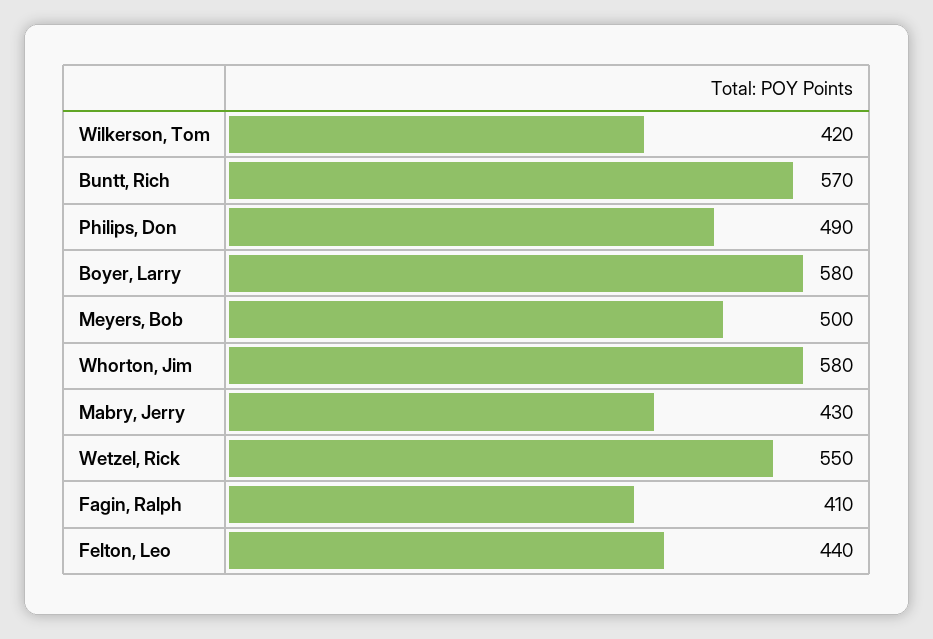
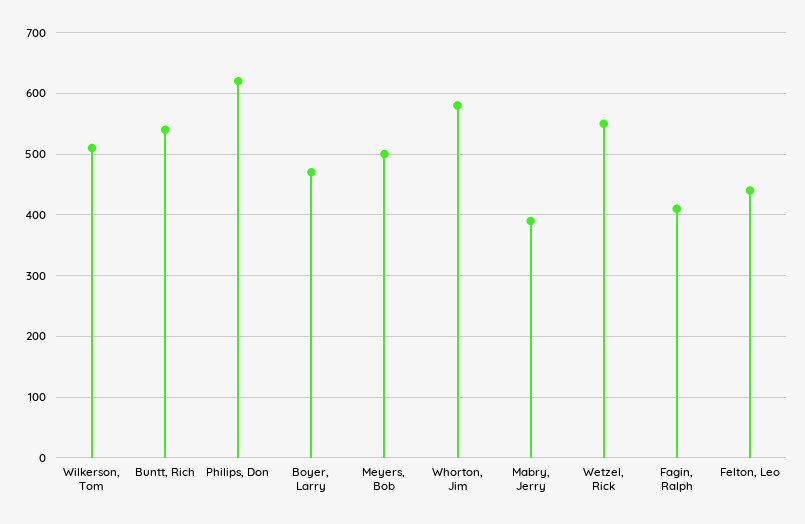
  {
-   "Wilkerson, Tom": 420,
+   "Wilkerson, Tom": 510,
-   "Buntt, Rich": 570,
+   "Buntt, Rich": 540,
-   "Philips, Don": 490,
+   "Philips, Don": 620,
-   "Boyer, Larry": 580,
+   "Boyer, Larry": 470,
    "Meyers, Bob": 500,
    "Whorton, Jim": 580,
-   "Mabry, Jerry": 430,
+   "Mabry, Jerry": 390,
    "Wetzel, Rick": 550,
    "Fagin, Ralph": 410,
    "Felton, Leo": 440
  }

